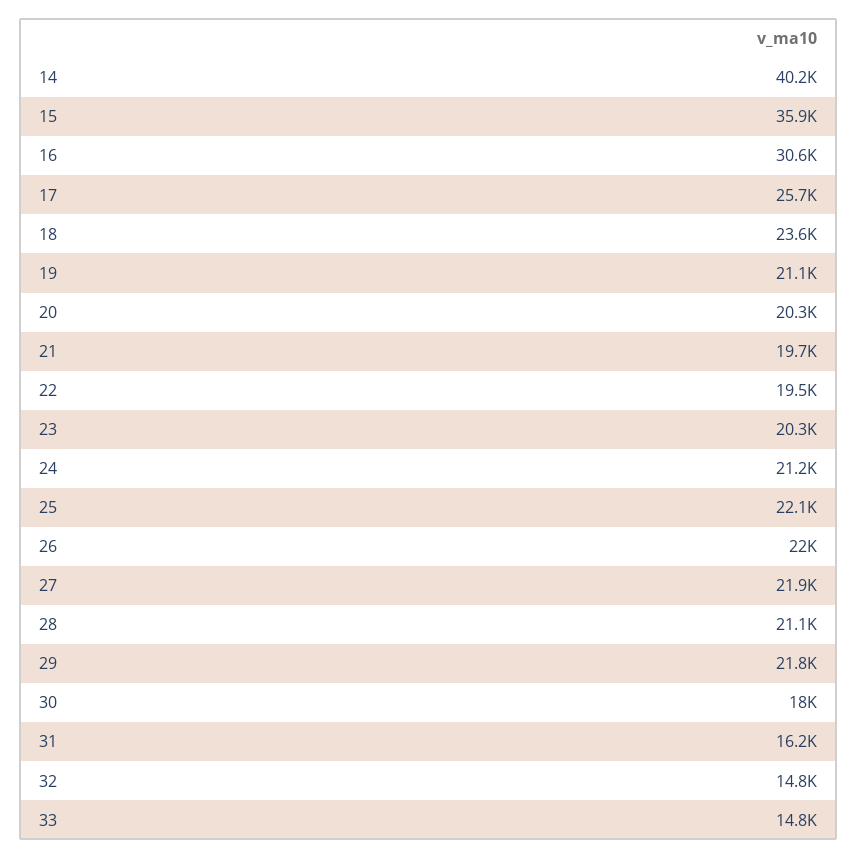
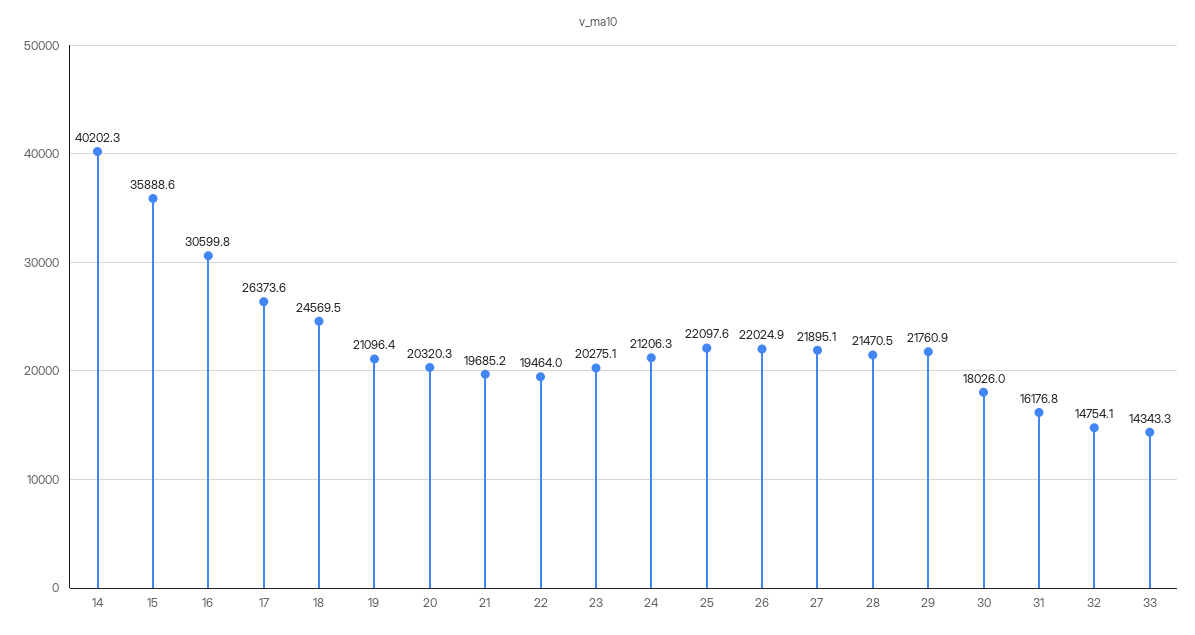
  {
    "14": 40202.3,
    "15": 35888.6,
    "16": 30599.8,
-   "17": 25700,
+   "17": 26373.6,
-   "18": 23600,
+   "18": 24569.5,
    "19": 21096.4,
    "20": 20320.3,
    "21": 19685.2,
    "22": 19464,
    "23": 20275.1,
    "24": 21206.3,
    "25": 22097.6,
    "26": 22024.9,
    "27": 21895.1,
-   "28": 21100,
+   "28": 21470.5,
    "29": 21760.9,
    "30": 18026,
    "31": 16176.8,
    "32": 14754.1,
-   "33": 14800
+   "33": 14343.3
  }

